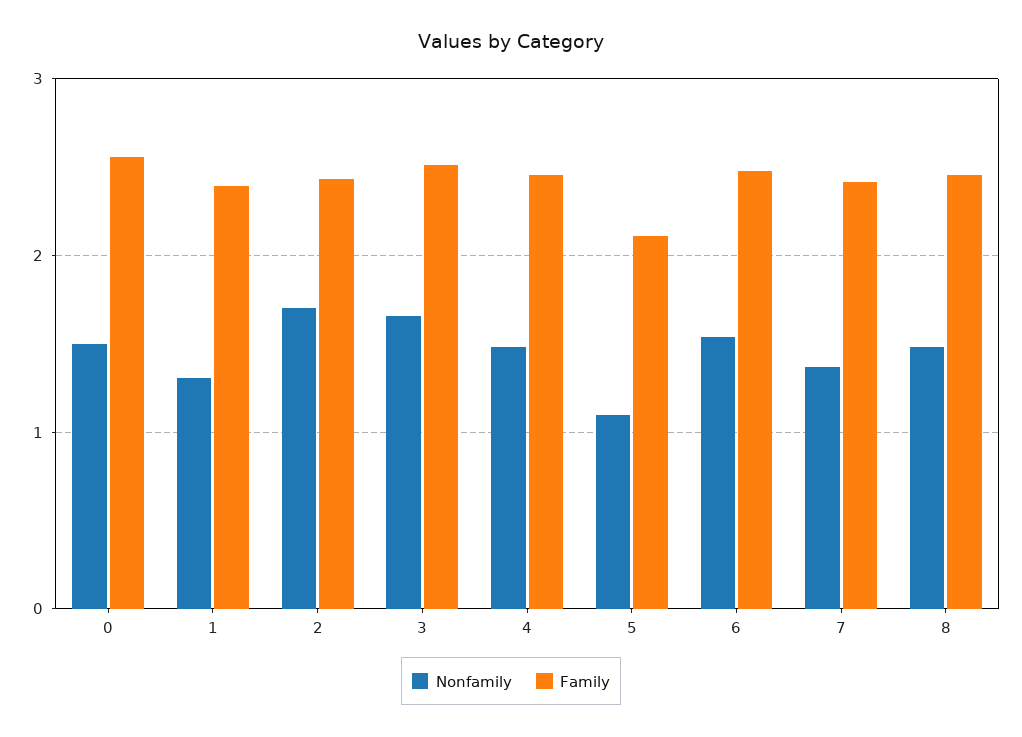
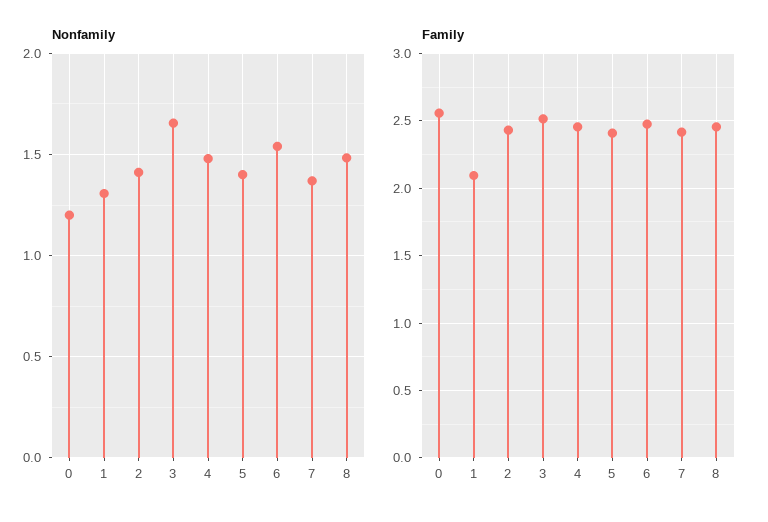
  {
    "Nonfamily": {
-     "0": 1.5,
+     "0": 1.2,
      "1": 1.3,
-     "2": 1.7,
+     "2": 1.4,
      "3": 1.65,
      "4": 1.5,
-     "5": 1.1,
+     "5": 1.4,
      "6": 1.55,
      "7": 1.35,
      "8": 1.5
    },
    "Family": {
      "0": 2.55,
-     "1": 2.4,
+     "1": 2.1,
      "2": 2.45,
      "3": 2.5,
      "4": 2.45,
-     "5": 2.1,
+     "5": 2.4,
      "6": 2.5,
      "7": 2.4,
      "8": 2.45
    }
  }

